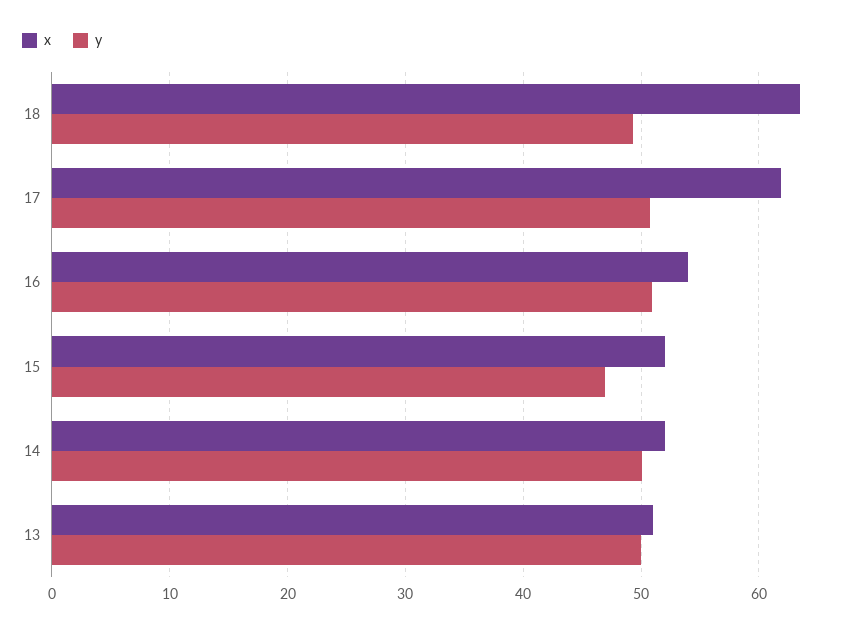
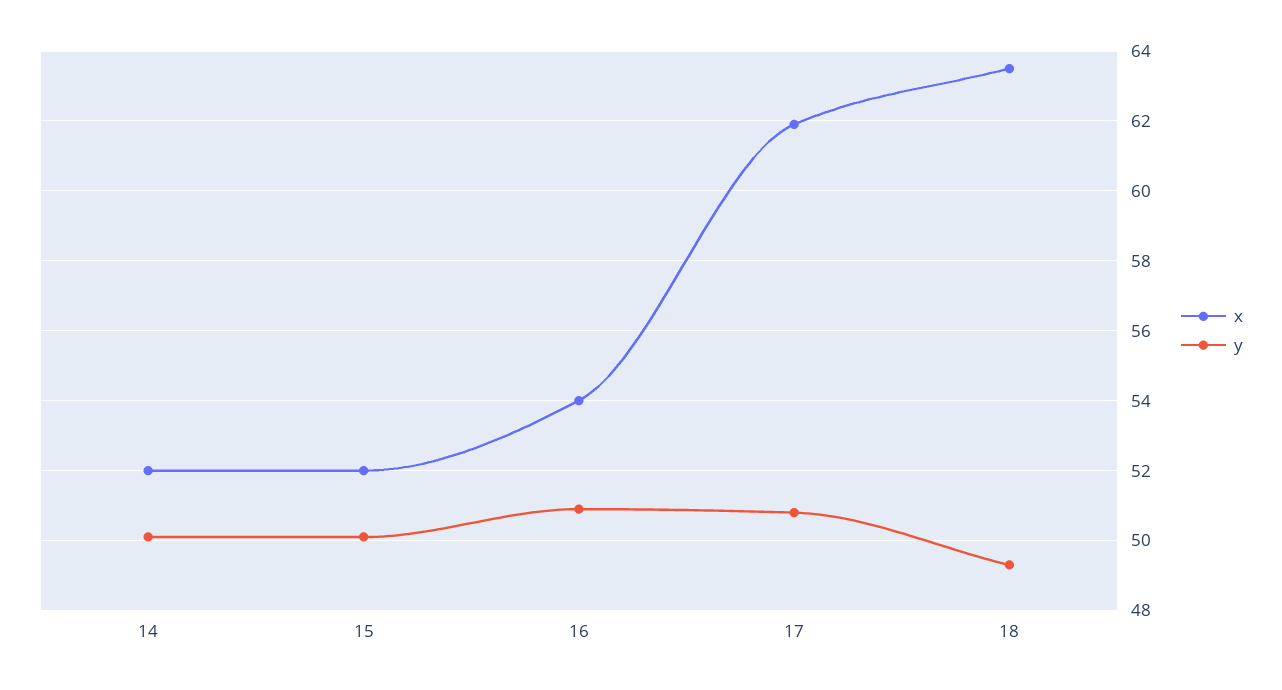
  {
    "x": {
      "18": 63.5,
      "17": 62,
      "16": 54,
      "15": 52,
-     "14": 52,
+     "14": 52
-     "13": 51
    },
    "y": {
      "18": 49.5,
      "17": 51,
      "16": 51,
-     "15": 47,
+     "15": 50,
-     "14": 50,
+     "14": 50
-     "13": 50
    }
  }

